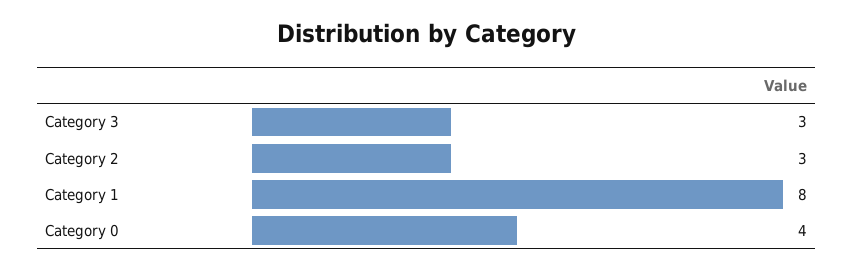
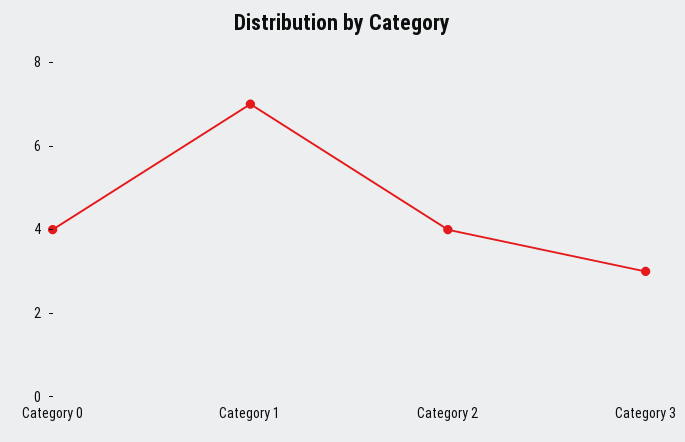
  {
    "Category 3": 3,
-   "Category 2": 3,
+   "Category 2": 4,
-   "Category 1": 8,
+   "Category 1": 7,
    "Category 0": 4
  }

